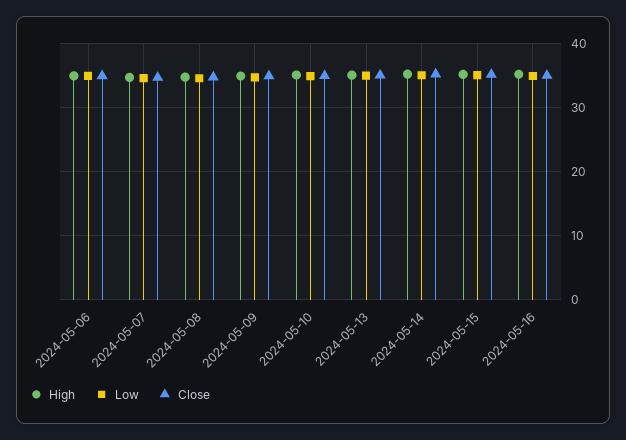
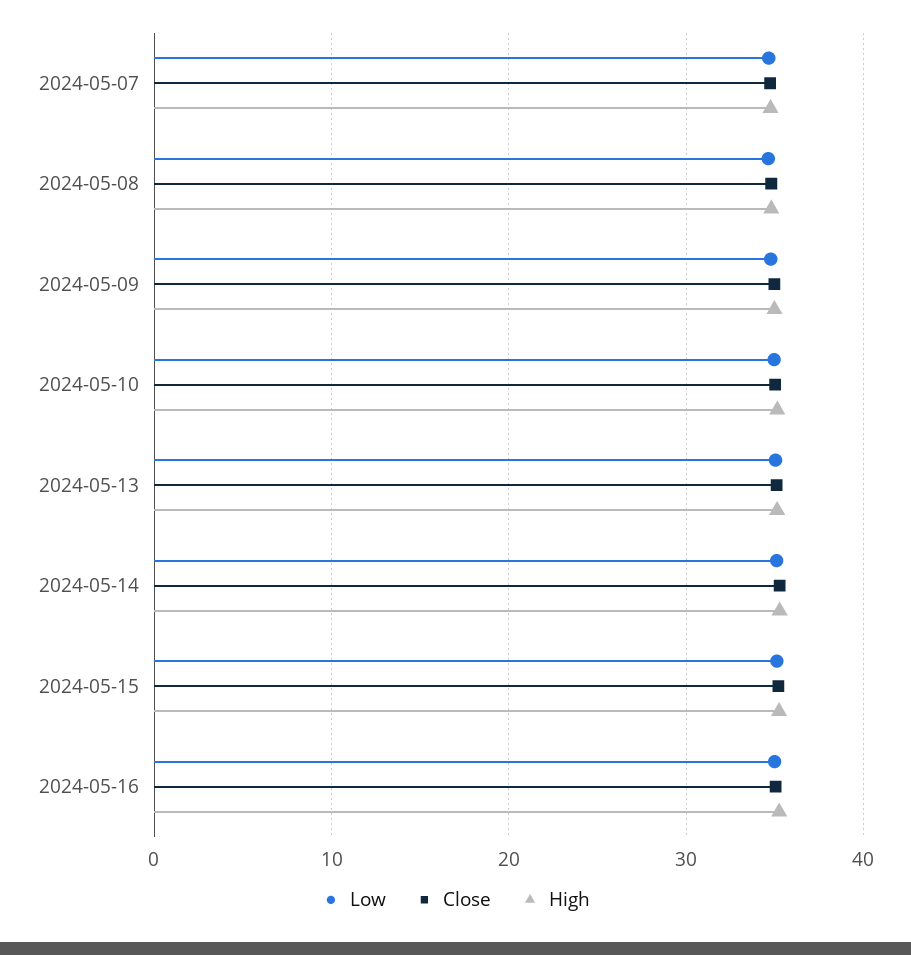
  {
    "High": {
-     "2024-05-06": 35,
      "2024-05-07": 35,
      "2024-05-08": 35,
      "2024-05-09": 35,
      "2024-05-10": 35,
      "2024-05-13": 35,
      "2024-05-14": 35,
      "2024-05-15": 35,
      "2024-05-16": 35
    },
    "Low": {
-     "2024-05-06": 35,
      "2024-05-07": 35,
      "2024-05-08": 35,
      "2024-05-09": 35,
      "2024-05-10": 35,
      "2024-05-13": 35,
      "2024-05-14": 35,
      "2024-05-15": 35,
      "2024-05-16": 35
    },
    "Close": {
-     "2024-05-06": 35,
      "2024-05-07": 35,
      "2024-05-08": 35,
      "2024-05-09": 35,
      "2024-05-10": 35,
      "2024-05-13": 35,
      "2024-05-14": 35,
      "2024-05-15": 35,
      "2024-05-16": 35
    }
  }

